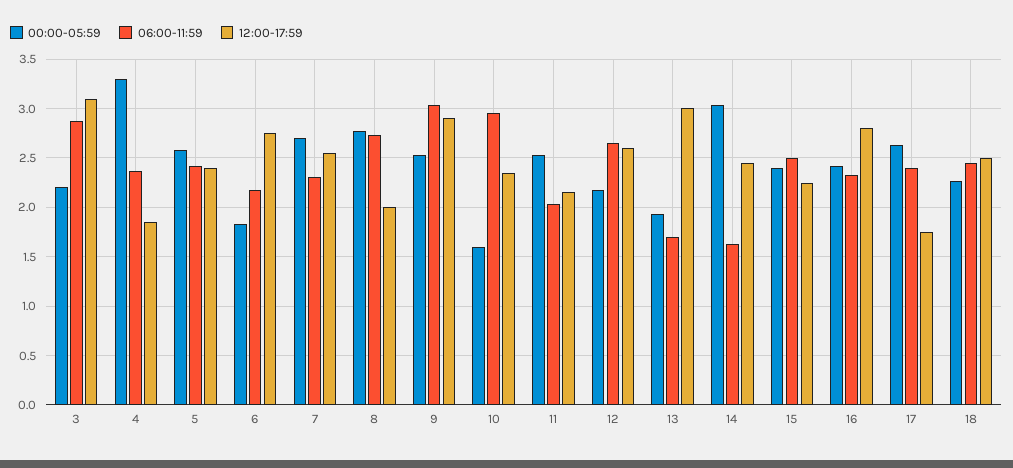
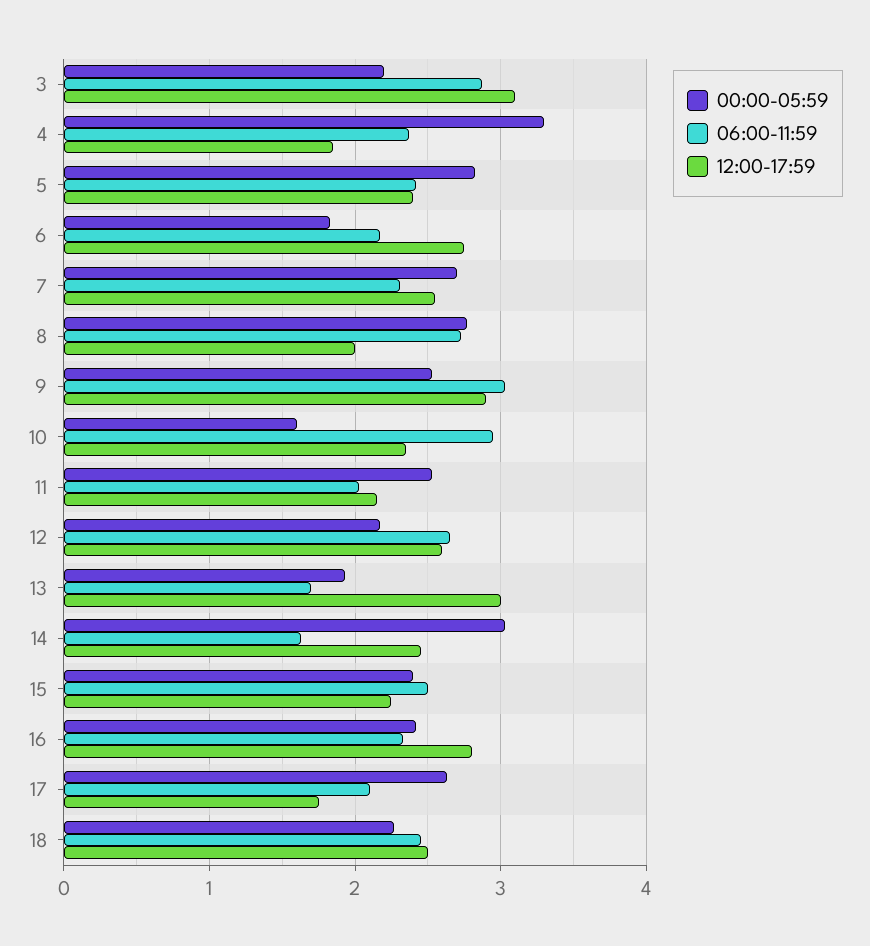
  {
    "00:00-05:59": {
      "3": 2.2,
      "4": 3.3,
-     "5": 2.6,
+     "5": 2.8,
      "6": 1.8,
      "7": 2.7,
      "8": 2.8,
      "9": 2.5,
      "10": 1.6,
      "11": 2.5,
      "12": 2.2,
      "13": 1.9,
      "14": 3,
      "15": 2.4,
      "16": 2.4,
      "17": 2.6,
      "18": 2.3
    },
    "06:00-11:59": {
      "3": 2.9,
      "4": 2.4,
      "5": 2.4,
      "6": 2.2,
      "7": 2.3,
      "8": 2.7,
      "9": 3,
      "10": 3,
      "11": 2,
      "12": 2.7,
      "13": 1.7,
      "14": 1.6,
      "15": 2.5,
      "16": 2.3,
-     "17": 2.4,
+     "17": 2.1,
      "18": 2.5
    },
    "12:00-17:59": {
      "3": 3.1,
      "4": 1.9,
      "5": 2.4,
      "6": 2.8,
      "7": 2.6,
      "8": 2,
      "9": 2.9,
      "10": 2.4,
      "11": 2.2,
      "12": 2.6,
      "13": 3,
      "14": 2.5,
      "15": 2.3,
      "16": 2.8,
      "17": 1.8,
      "18": 2.5
    }
  }

